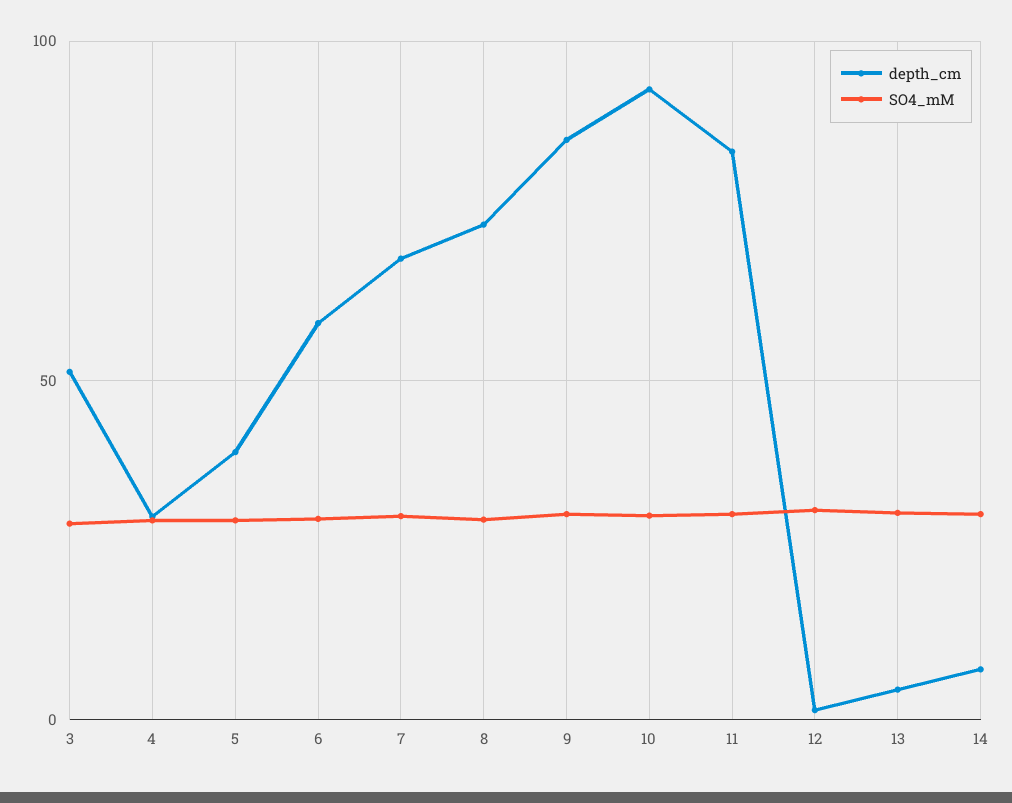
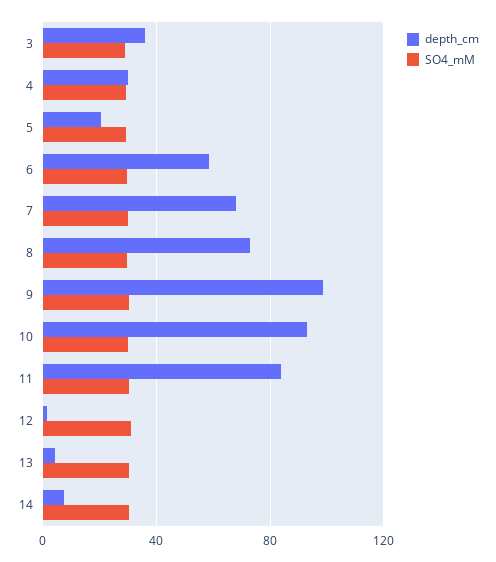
  {
    "depth_cm": {
-     "3": 50,
+     "3": 35,
      "4": 30,
-     "5": 40,
+     "5": 20,
      "6": 60,
      "7": 70,
      "8": 75,
-     "9": 85,
+     "9": 100,
      "10": 95,
      "11": 85,
      "12": 0,
      "13": 5,
      "14": 5
    },
    "SO4_mM": {
      "3": 30,
      "4": 30,
      "5": 30,
      "6": 30,
      "7": 30,
      "8": 30,
      "9": 30,
      "10": 30,
      "11": 30,
      "12": 30,
      "13": 30,
      "14": 30
    }
  }

